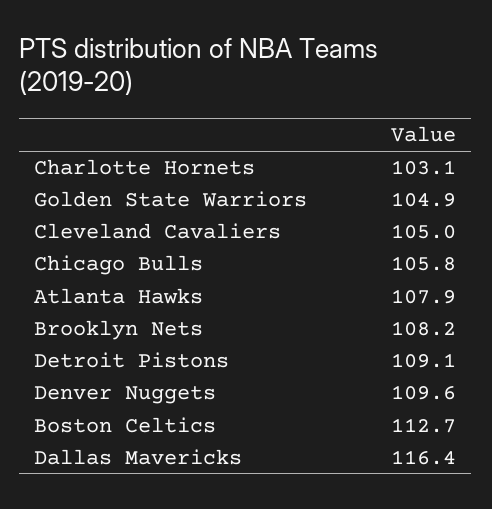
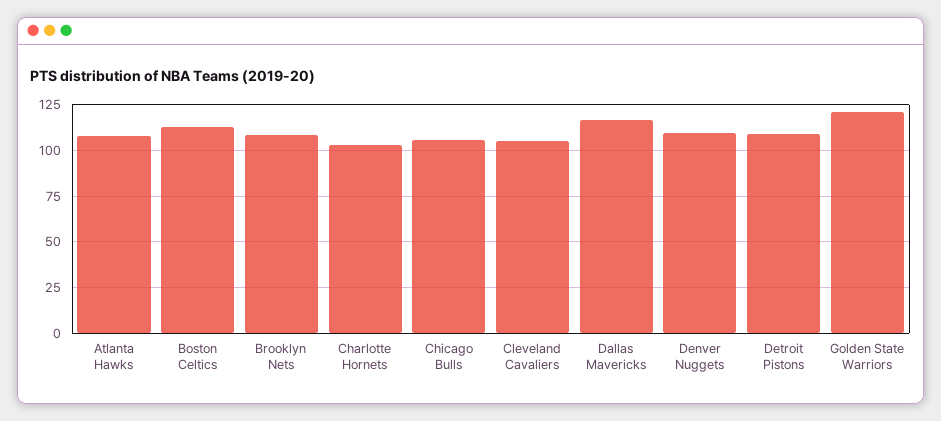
  {
    "Charlotte Hornets": 103.1,
-   "Golden State Warriors": 104.9,
+   "Golden State Warriors": 120,
    "Cleveland Cavaliers": 105,
    "Chicago Bulls": 105.8,
    "Atlanta Hawks": 107.9,
    "Brooklyn Nets": 108.2,
    "Detroit Pistons": 109.1,
    "Denver Nuggets": 109.6,
    "Boston Celtics": 112.7,
    "Dallas Mavericks": 116.4
  }

